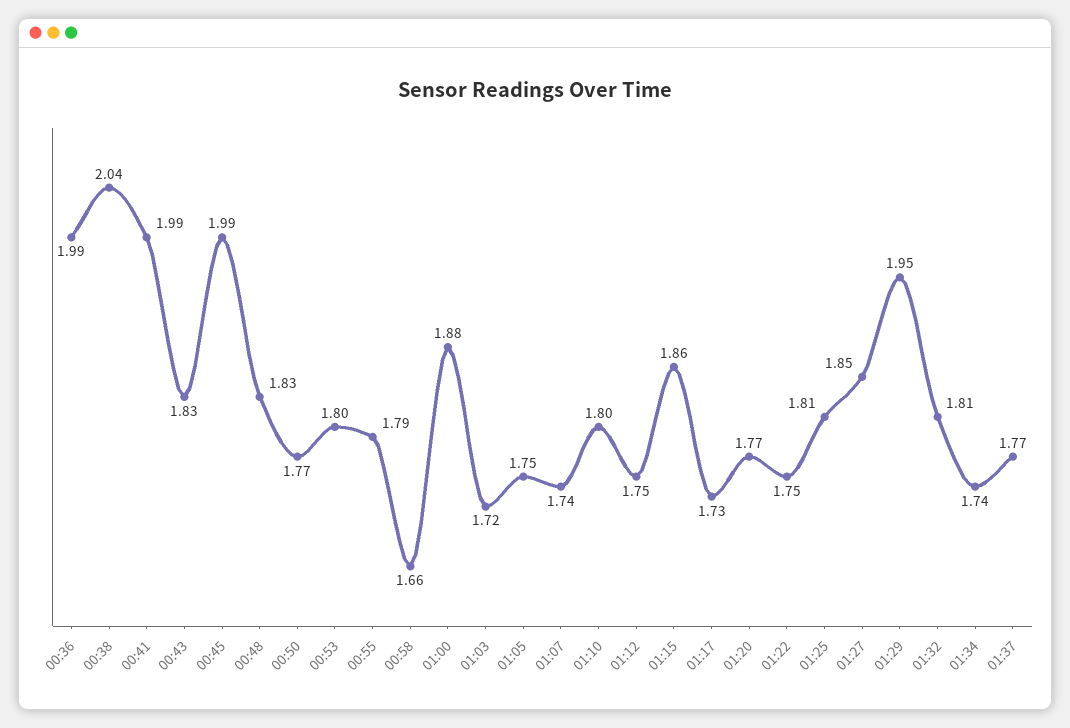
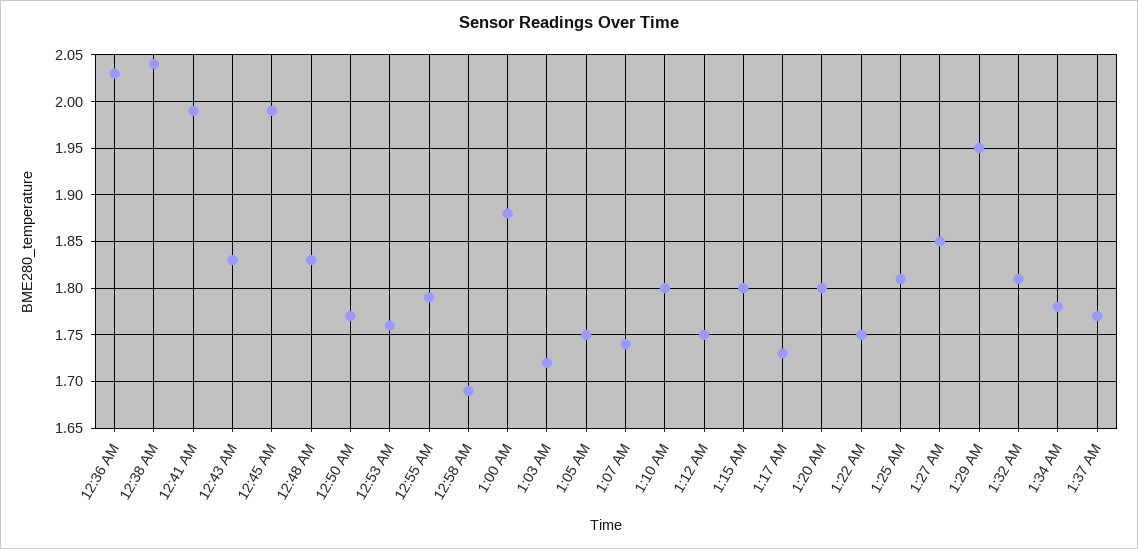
  {
-   "00:36": 1.99,
+   "00:36": 2.03,
    "00:38": 2.04,
    "00:41": 1.99,
    "00:43": 1.83,
    "00:45": 1.99,
    "00:48": 1.83,
    "00:50": 1.77,
-   "00:53": 1.8,
+   "00:53": 1.76,
    "00:55": 1.79,
-   "00:58": 1.66,
+   "00:58": 1.69,
    "01:00": 1.88,
    "01:03": 1.72,
    "01:05": 1.75,
    "01:07": 1.74,
    "01:10": 1.8,
    "01:12": 1.75,
-   "01:15": 1.86,
+   "01:15": 1.8,
    "01:17": 1.73,
-   "01:20": 1.77,
+   "01:20": 1.8,
    "01:22": 1.75,
    "01:25": 1.81,
    "01:27": 1.85,
    "01:29": 1.95,
    "01:32": 1.81,
-   "01:34": 1.74,
+   "01:34": 1.78,
    "01:37": 1.77
  }

